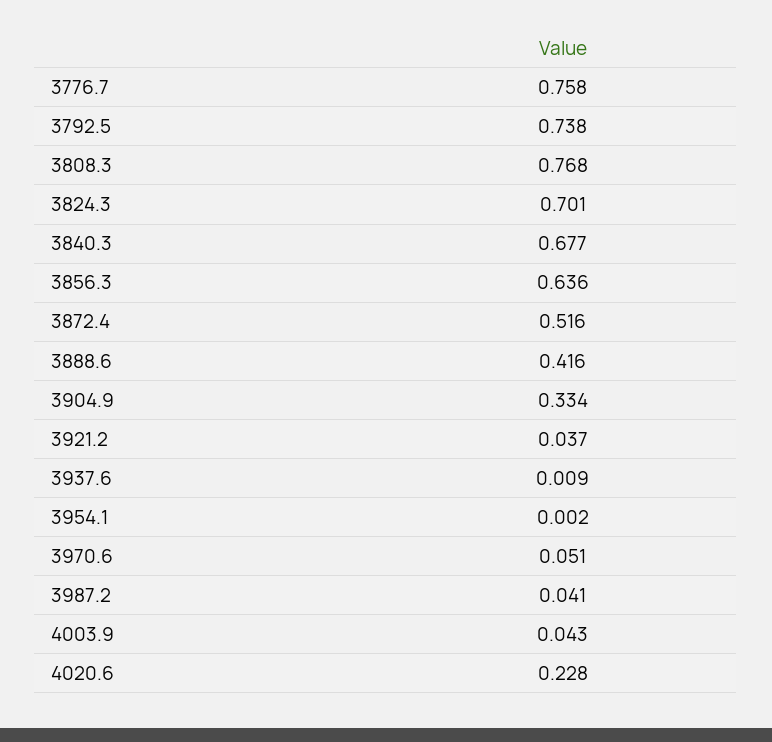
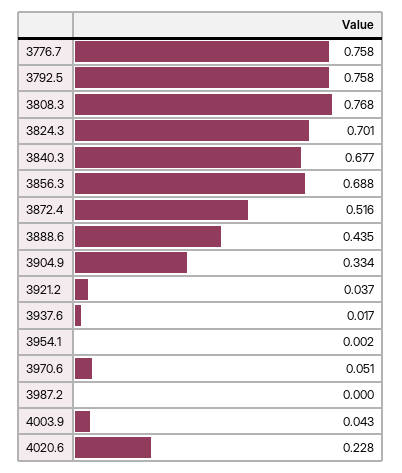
  {
    "3776.7": 0.758,
-   "3792.5": 0.738,
+   "3792.5": 0.758,
    "3808.3": 0.768,
    "3824.3": 0.701,
    "3840.3": 0.677,
-   "3856.3": 0.636,
+   "3856.3": 0.688,
    "3872.4": 0.516,
-   "3888.6": 0.416,
+   "3888.6": 0.435,
    "3904.9": 0.334,
    "3921.2": 0.037,
-   "3937.6": 0.009,
+   "3937.6": 0.017,
    "3954.1": 0.002,
    "3970.6": 0.051,
-   "3987.2": 0.041,
+   "3987.2": 0,
    "4003.9": 0.043,
    "4020.6": 0.228
  }

